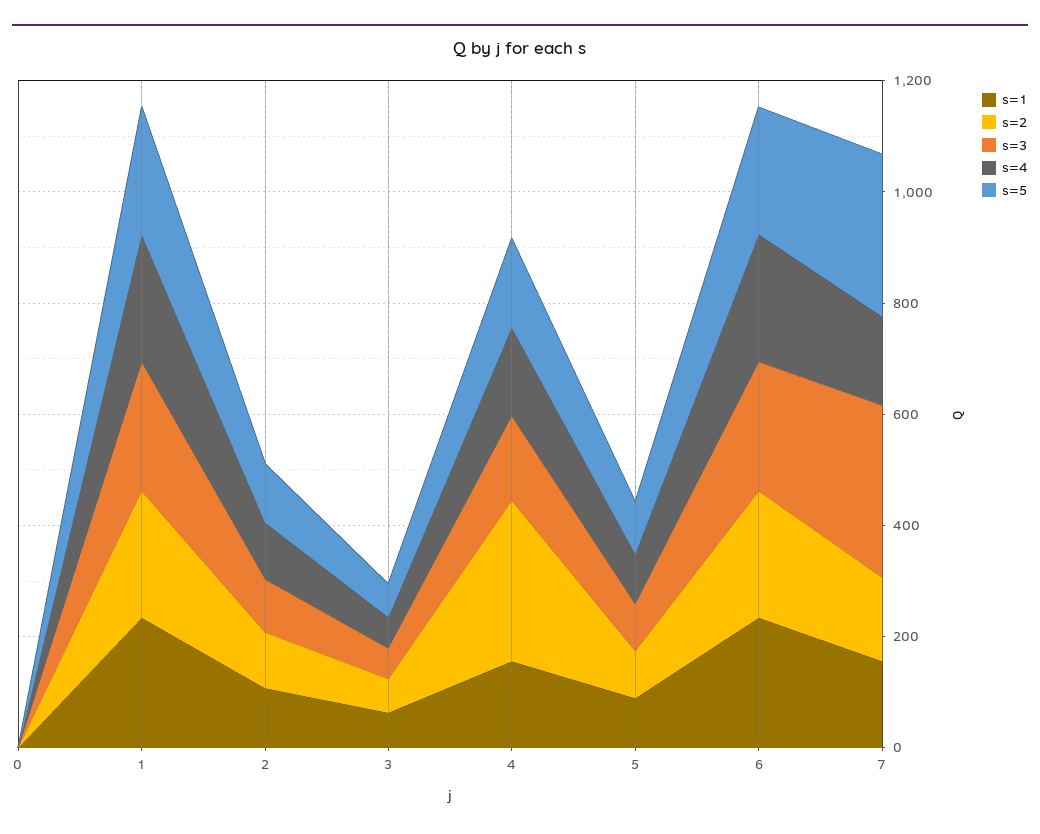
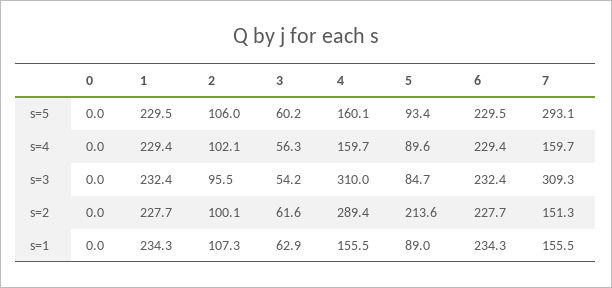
  {
    "s=1": {
      "0": 0,
      "1": 234.3,
      "2": 107.3,
      "3": 62.9,
      "4": 155.5,
      "5": 89,
      "6": 234.3,
      "7": 155.5
    },
    "s=2": {
      "0": 0,
      "1": 227.7,
      "2": 100.1,
      "3": 61.6,
      "4": 289.4,
-     "5": 100,
+     "5": 213.6,
      "6": 227.7,
      "7": 151.3
    },
    "s=3": {
      "0": 0,
      "1": 232.4,
      "2": 95.5,
      "3": 54.2,
-     "4": 150,
+     "4": 310,
      "5": 84.7,
      "6": 232.4,
      "7": 309.3
    },
    "s=4": {
      "0": 0,
      "1": 229.4,
      "2": 102.1,
      "3": 56.3,
      "4": 159.7,
      "5": 89.6,
      "6": 229.4,
      "7": 159.7
    },
    "s=5": {
      "0": 0,
      "1": 229.5,
      "2": 106,
      "3": 60.2,
      "4": 160.1,
      "5": 93.4,
      "6": 229.5,
      "7": 293.1
    }
  }

